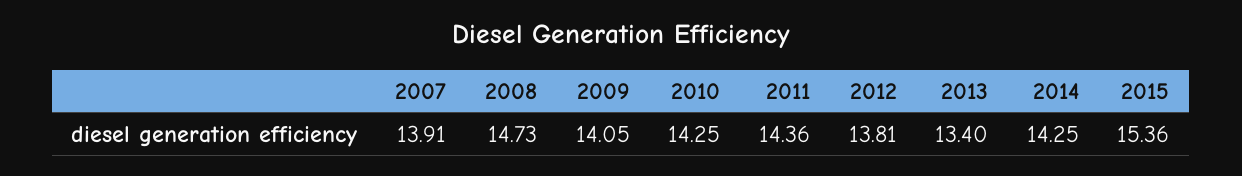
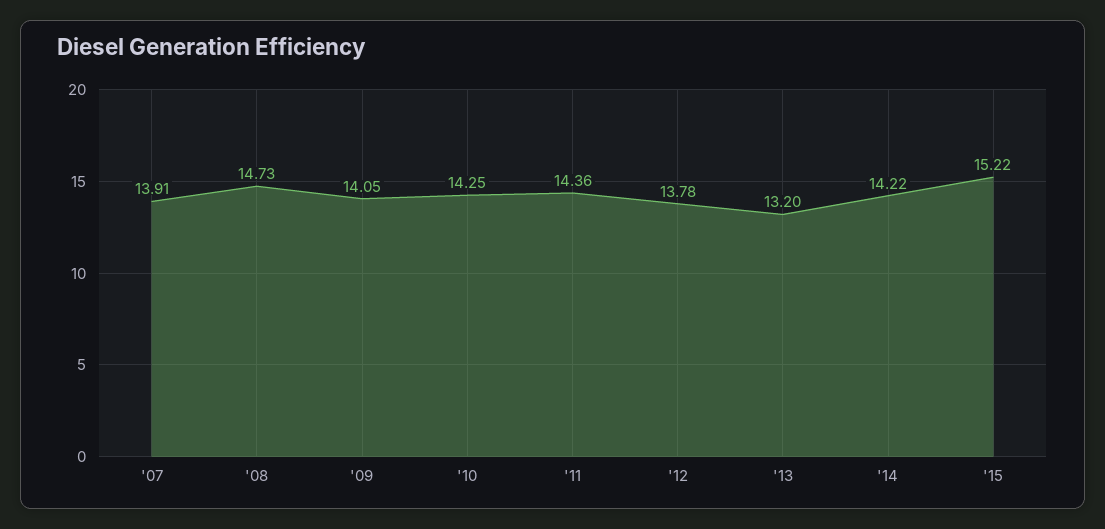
  {
    "2007": 13.91,
    "2008": 14.73,
    "2009": 14.05,
    "2010": 14.25,
    "2011": 14.36,
-   "2012": 13.81,
+   "2012": 13.78,
-   "2013": 13.4,
+   "2013": 13.2,
-   "2014": 14.25,
+   "2014": 14.22,
-   "2015": 15.36
+   "2015": 15.22
  }

